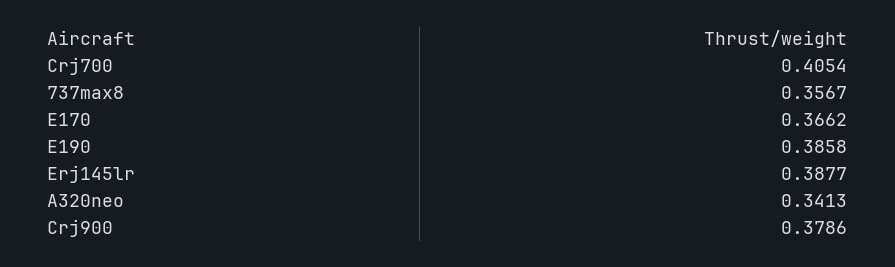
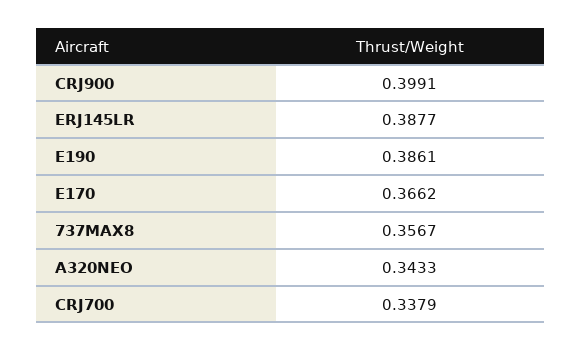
  {
-   "Crj700": 0.4054,
+   "Crj700": 0.3379,
    "737max8": 0.3567,
    "E170": 0.3662,
-   "E190": 0.3858,
+   "E190": 0.3861,
    "Erj145lr": 0.3877,
-   "A320neo": 0.3413,
+   "A320neo": 0.3433,
-   "Crj900": 0.3786
+   "Crj900": 0.3991
  }

